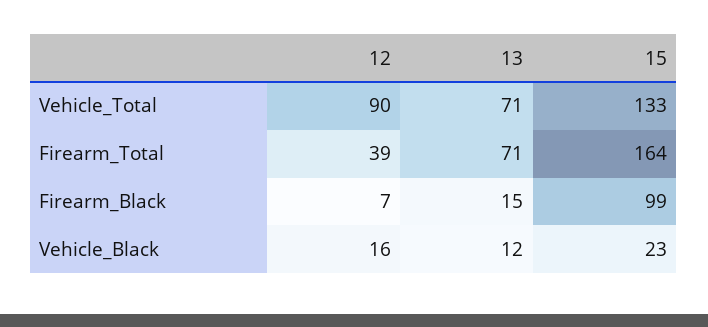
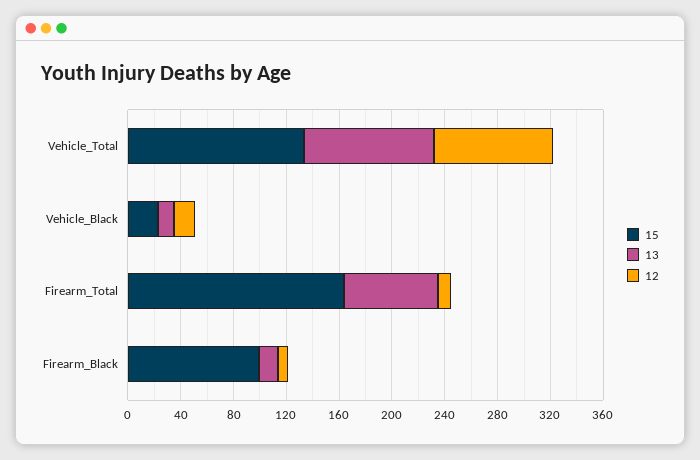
  {
    "12": {
      "Vehicle_Total": 90,
-     "Firearm_Total": 39,
+     "Firearm_Total": 10,
      "Firearm_Black": 7,
      "Vehicle_Black": 16
    },
    "13": {
-     "Vehicle_Total": 71,
+     "Vehicle_Total": 100,
      "Firearm_Total": 71,
      "Firearm_Black": 15,
      "Vehicle_Black": 12
    },
    "15": {
      "Vehicle_Total": 133,
      "Firearm_Total": 164,
      "Firearm_Black": 99,
      "Vehicle_Black": 23
    }
  }

